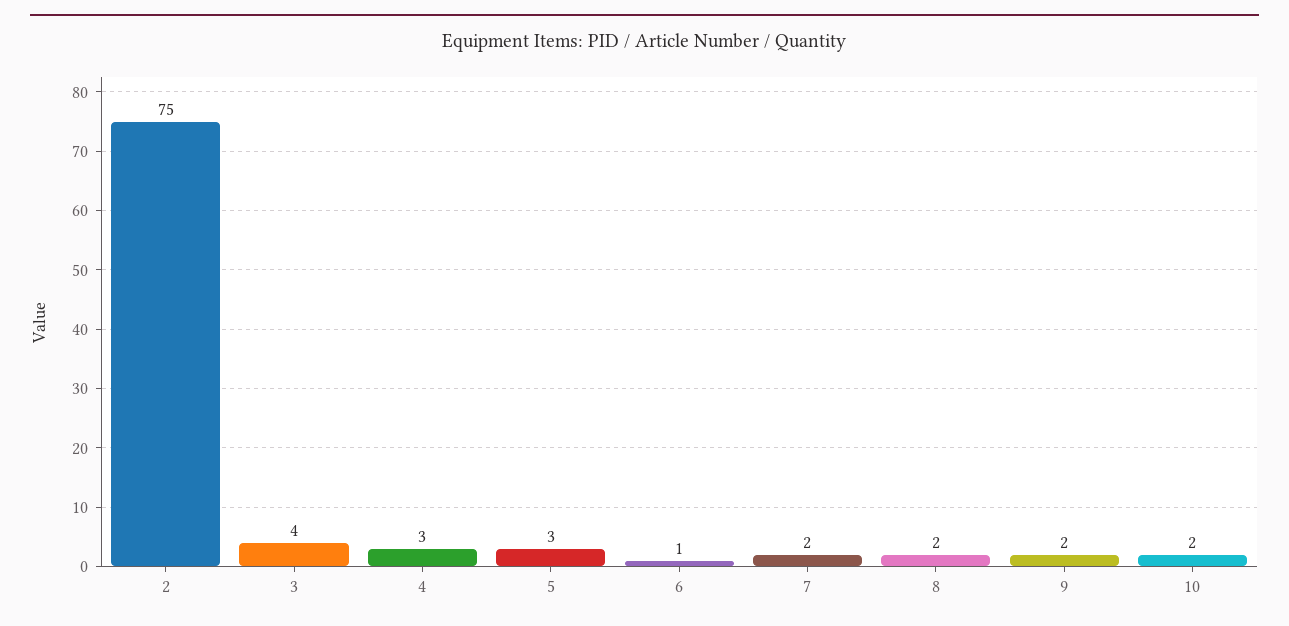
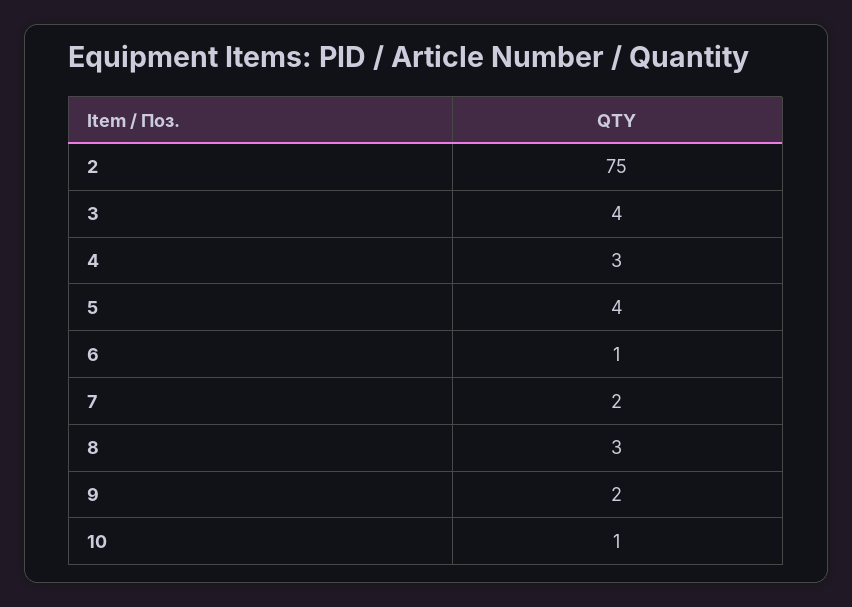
  {
    "2": 75,
    "3": 4,
    "4": 3,
-   "5": 3,
+   "5": 4,
    "6": 1,
    "7": 2,
-   "8": 2,
+   "8": 3,
    "9": 2,
-   "10": 2
+   "10": 1
  }

